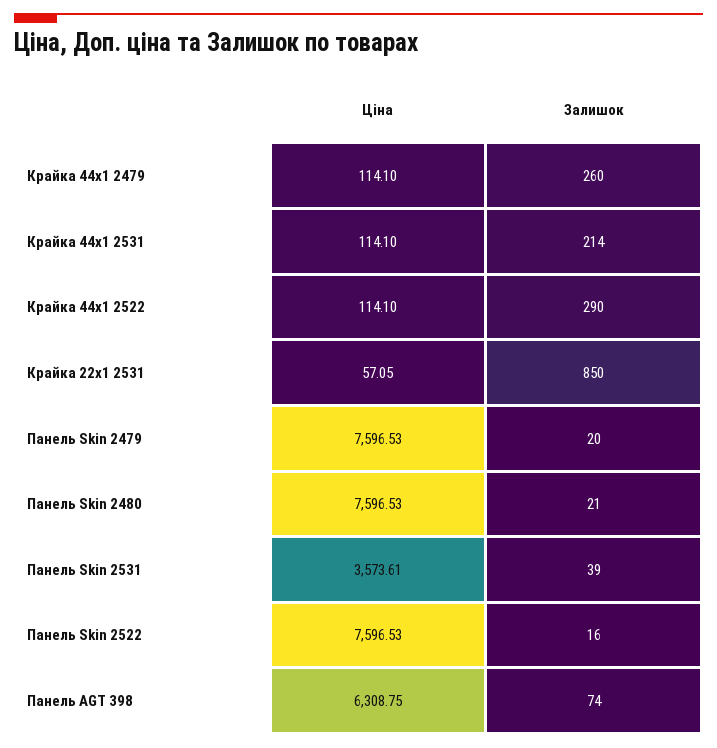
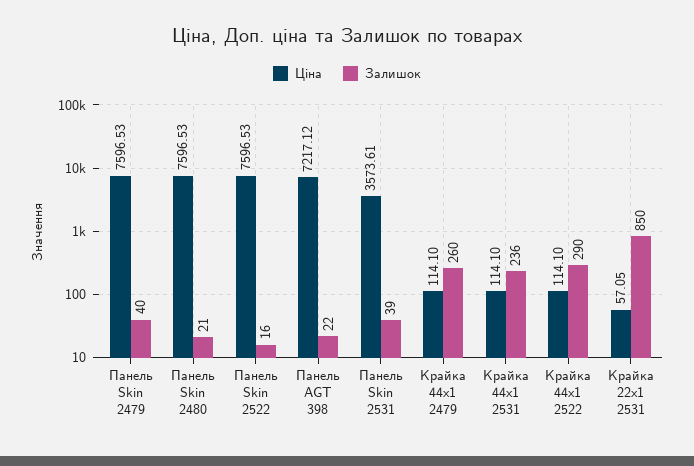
  {
    "Ціна": {
      "Крайка 44x1 2479": 114.1,
      "Крайка 44x1 2531": 114.1,
      "Крайка 44x1 2522": 114.1,
      "Крайка 22x1 2531": 57.05,
      "Панель Skin 2479": 7596.53,
      "Панель Skin 2480": 7596.53,
      "Панель Skin 2531": 3573.61,
      "Панель Skin 2522": 7596.53,
-     "Панель AGT 398": 6308.75
+     "Панель AGT 398": 7217.12
    },
    "Залишок": {
      "Крайка 44x1 2479": 260,
-     "Крайка 44x1 2531": 214,
+     "Крайка 44x1 2531": 236,
      "Крайка 44x1 2522": 290,
      "Крайка 22x1 2531": 850,
-     "Панель Skin 2479": 20,
+     "Панель Skin 2479": 40,
      "Панель Skin 2480": 21,
      "Панель Skin 2531": 39,
      "Панель Skin 2522": 16,
-     "Панель AGT 398": 74
+     "Панель AGT 398": 22
    }
  }

